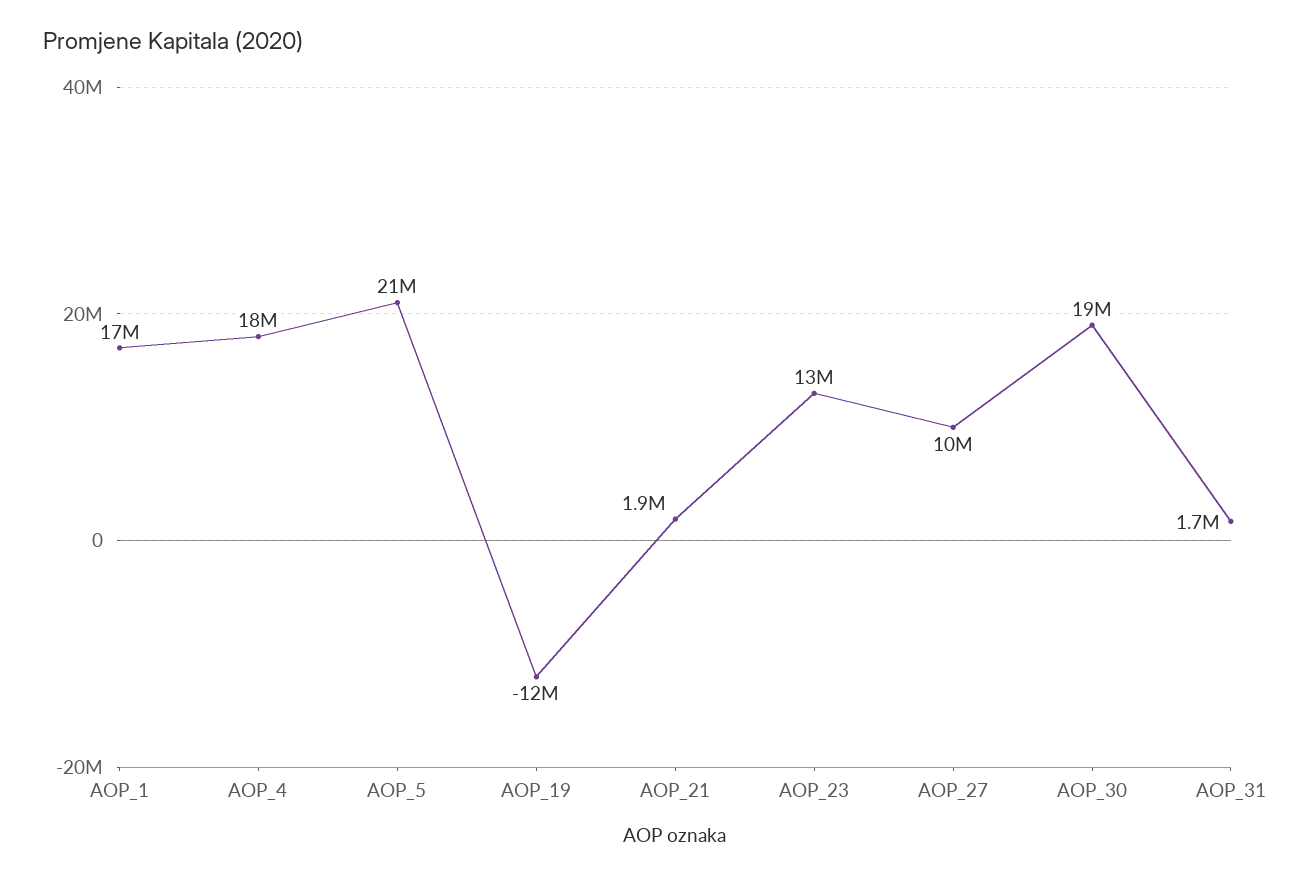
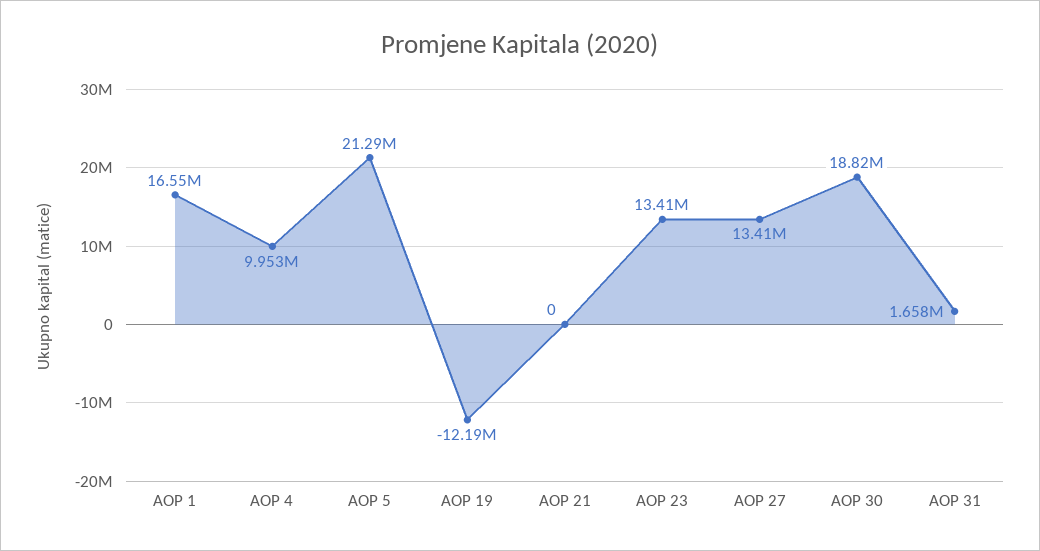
  {
    "AOP_1": 16550000,
-   "AOP_4": 18000000,
+   "AOP_4": 9953000,
    "AOP_5": 21290000,
    "AOP_19": -12190000,
-   "AOP_21": 1900000,
+   "AOP_21": 0,
    "AOP_23": 13410000,
-   "AOP_27": 10000000,
+   "AOP_27": 13410000,
    "AOP_30": 18820000,
    "AOP_31": 1658000
  }

